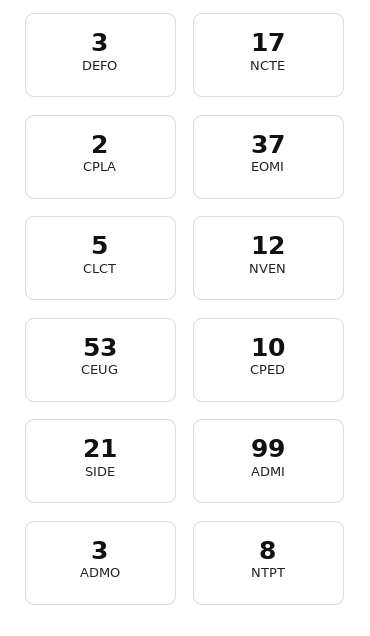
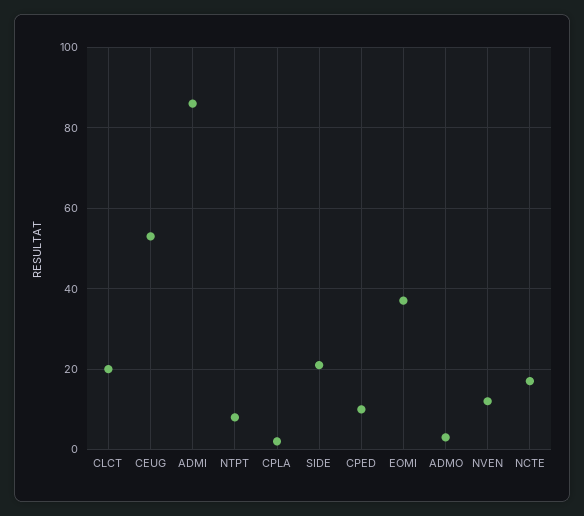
  {
-   "DEFO": 3,
    "NCTE": 17,
    "CPLA": 2,
    "EOMI": 37,
-   "CLCT": 5,
+   "CLCT": 20,
    "NVEN": 12,
    "CEUG": 53,
    "CPED": 10,
    "SIDE": 21,
-   "ADMI": 99,
+   "ADMI": 85,
    "ADMO": 3,
    "NTPT": 8
  }

